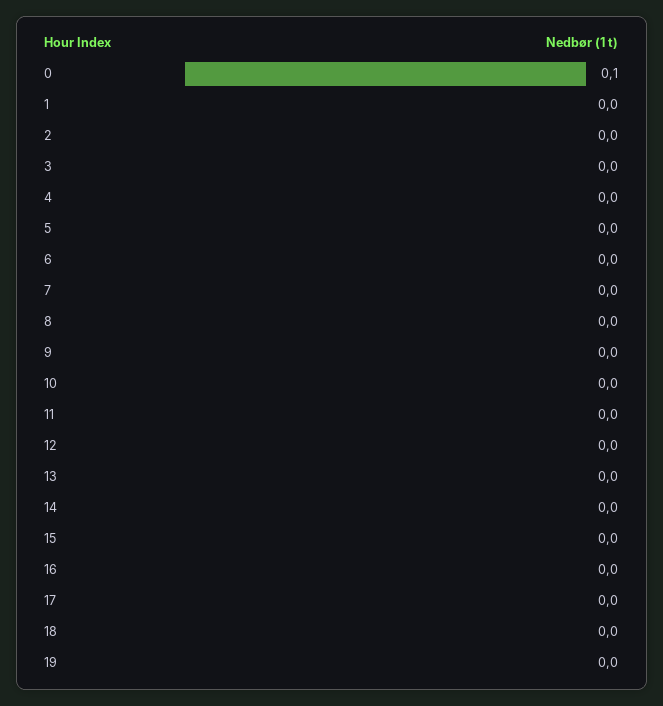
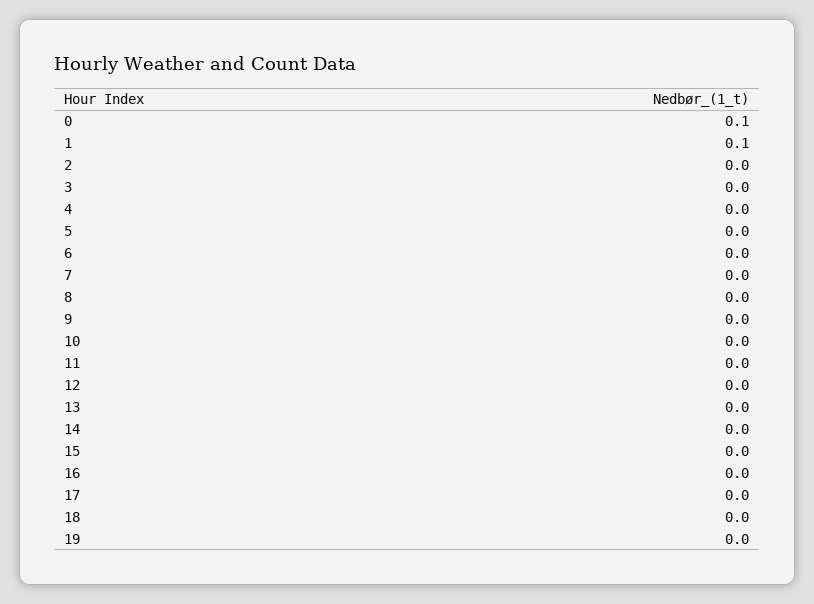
  {
    "0": 0.1,
-   "1": 0,
+   "1": 0.1,
    "2": 0,
    "3": 0,
    "4": 0,
    "5": 0,
    "6": 0,
    "7": 0,
    "8": 0,
    "9": 0,
    "10": 0,
    "11": 0,
    "12": 0,
    "13": 0,
    "14": 0,
    "15": 0,
    "16": 0,
    "17": 0,
    "18": 0,
    "19": 0
  }

